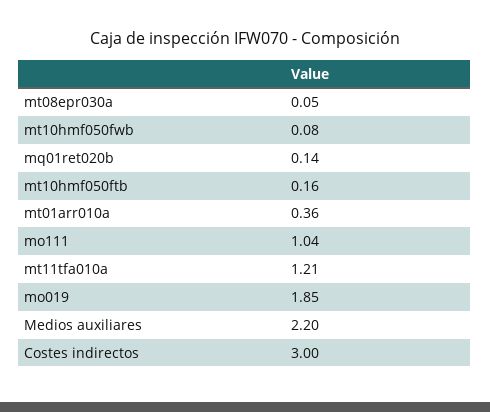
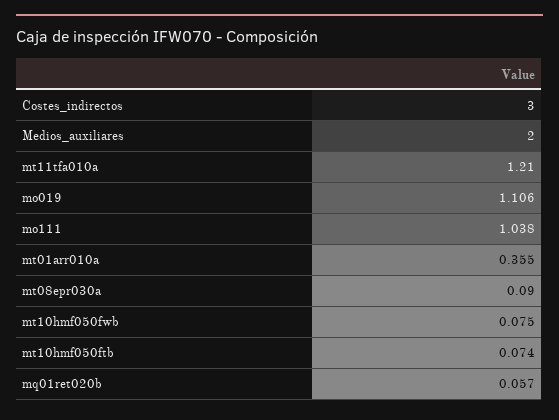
  {
-   "mt08epr030a": 0.05,
+   "mt08epr030a": 0.09,
    "mt10hmf050fwb": 0.075,
-   "mq01ret020b": 0.14,
+   "mq01ret020b": 0.057,
-   "mt10hmf050ftb": 0.16,
+   "mt10hmf050ftb": 0.074,
    "mt01arr010a": 0.355,
    "mo111": 1.038,
    "mt11tfa010a": 1.21,
-   "mo019": 1.85,
+   "mo019": 1.106,
-   "Medios auxiliares": 2.2,
+   "Medios auxiliares": 2,
    "Costes indirectos": 3
  }

